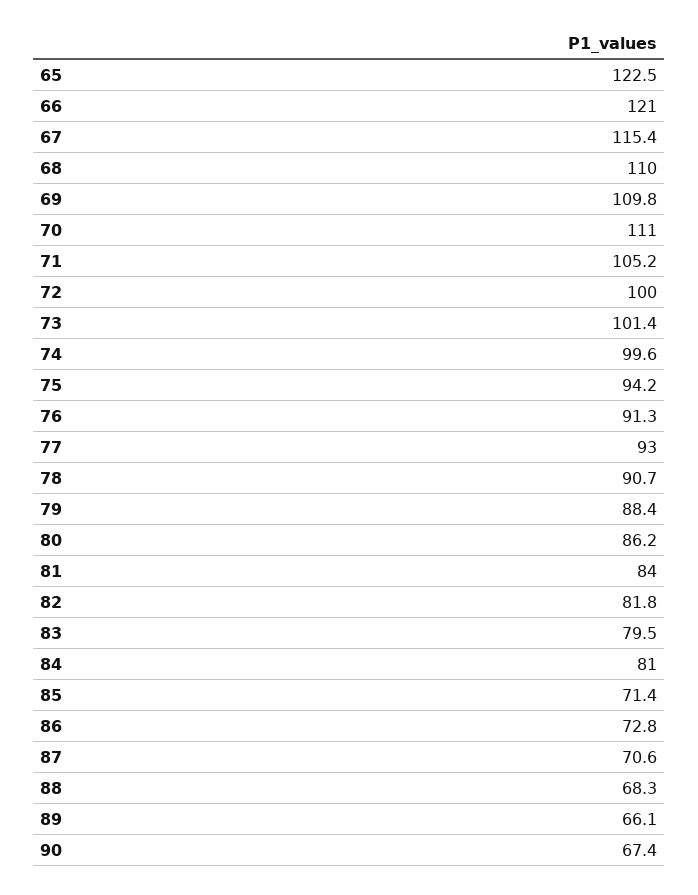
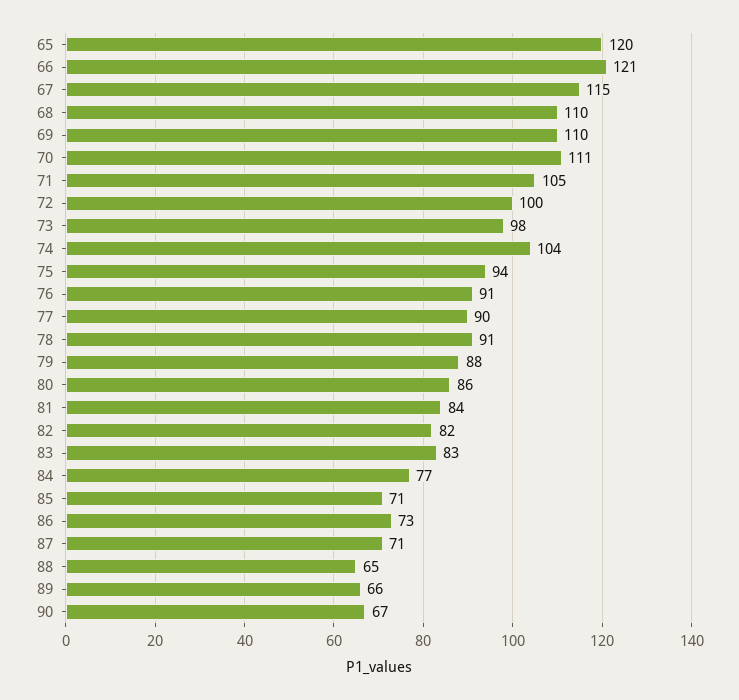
  {
-   "65": 122.5,
+   "65": 120,
    "66": 121,
    "67": 115.4,
    "68": 110,
    "69": 109.8,
    "70": 111,
    "71": 105.2,
    "72": 100,
-   "73": 101.4,
+   "73": 98,
-   "74": 99.6,
+   "74": 104,
    "75": 94.2,
    "76": 91.3,
-   "77": 93,
+   "77": 90,
    "78": 90.7,
    "79": 88.4,
    "80": 86.2,
    "81": 84,
    "82": 81.8,
-   "83": 79.5,
+   "83": 83,
-   "84": 81,
+   "84": 77,
    "85": 71.4,
    "86": 72.8,
    "87": 70.6,
-   "88": 68.3,
+   "88": 65,
    "89": 66.1,
    "90": 67.4
  }

